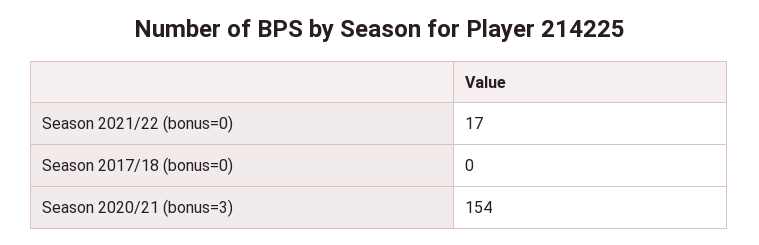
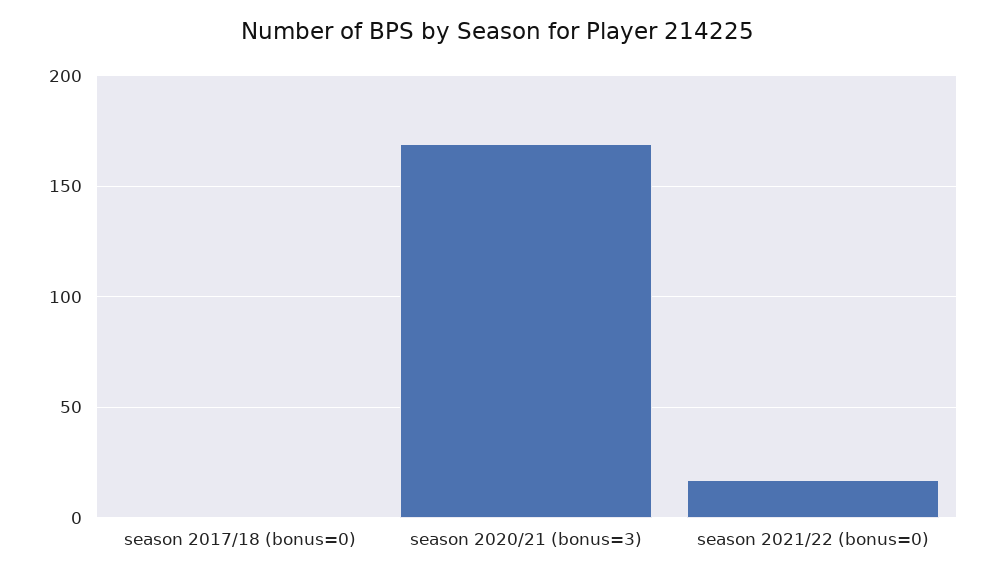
  {
    "Season 2021/22 (bonus=0)": 17,
    "Season 2017/18 (bonus=0)": 0,
-   "Season 2020/21 (bonus=3)": 154
+   "Season 2020/21 (bonus=3)": 170
  }

